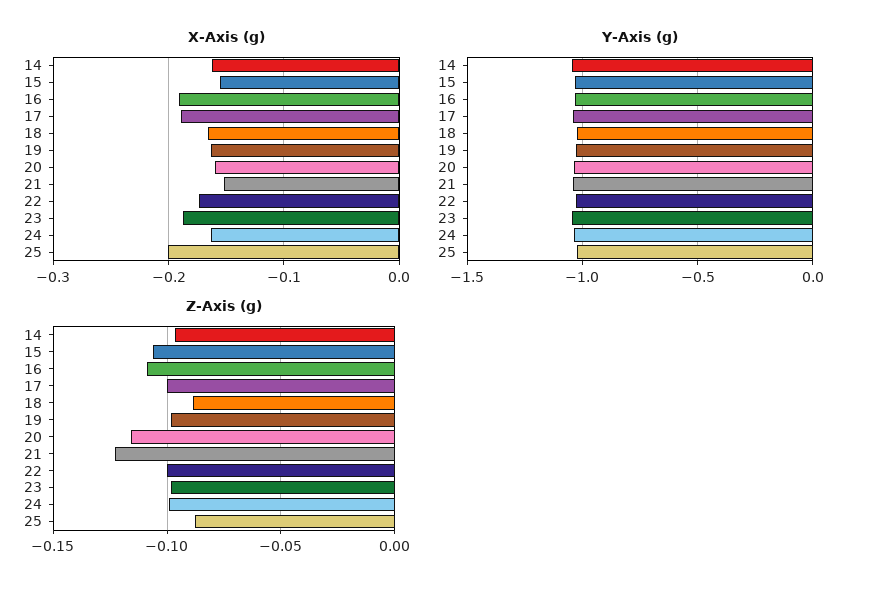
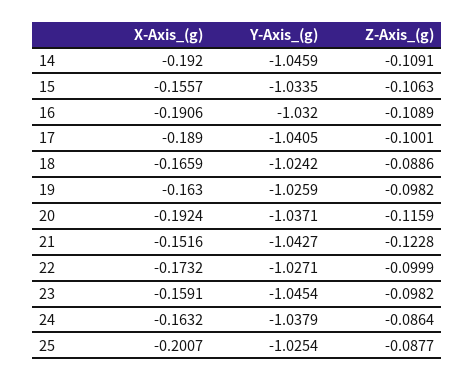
  {
    "X-Axis (g)": {
-     "14": -0.16,
+     "14": -0.192,
      "15": -0.1557,
      "16": -0.1906,
      "17": -0.189,
      "18": -0.1659,
      "19": -0.163,
-     "20": -0.16,
+     "20": -0.1924,
      "21": -0.1516,
      "22": -0.1732,
-     "23": -0.19,
+     "23": -0.1591,
      "24": -0.1632,
      "25": -0.2007
    },
    "Y-Axis (g)": {
      "14": -1.0459,
      "15": -1.0335,
      "16": -1.032,
      "17": -1.0405,
      "18": -1.0242,
      "19": -1.0259,
      "20": -1.0371,
      "21": -1.0427,
      "22": -1.0271,
      "23": -1.0454,
      "24": -1.0379,
      "25": -1.0254
    },
    "Z-Axis (g)": {
-     "14": -0.095,
+     "14": -0.1091,
      "15": -0.1063,
      "16": -0.1089,
      "17": -0.1001,
      "18": -0.0886,
      "19": -0.0982,
      "20": -0.1159,
      "21": -0.1228,
      "22": -0.0999,
      "23": -0.0982,
-     "24": -0.1,
+     "24": -0.0864,
      "25": -0.0877
    }
  }

